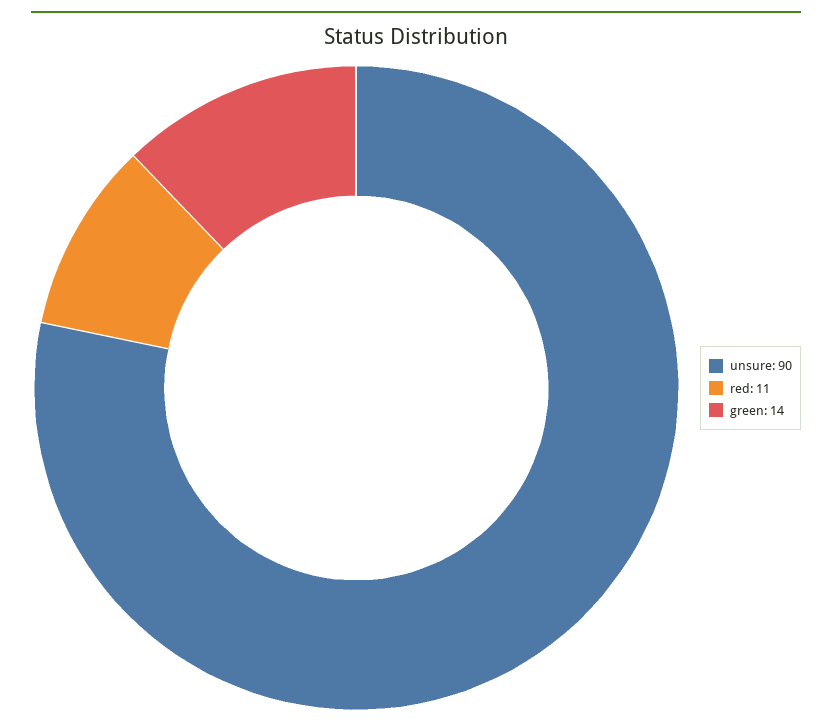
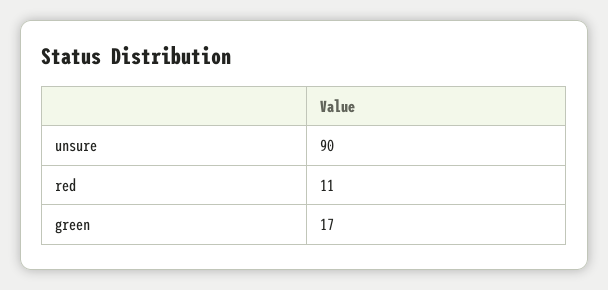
  {
    "unsure": 90,
    "red": 11,
-   "green": 14
+   "green": 17
  }

